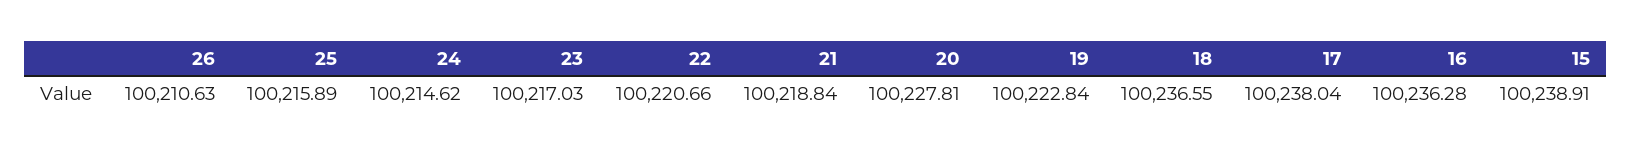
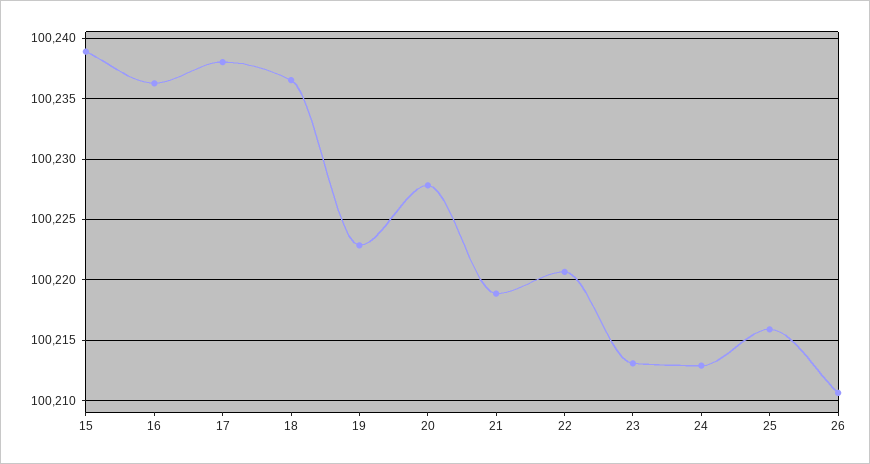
  {
    "26": 100210.63,
    "25": 100215.89,
-   "24": 100214.62,
+   "24": 100213,
-   "23": 100217.03,
+   "23": 100213,
    "22": 100220.66,
    "21": 100218.84,
    "20": 100227.81,
    "19": 100222.84,
    "18": 100236.55,
    "17": 100238.04,
    "16": 100236.28,
    "15": 100238.91
  }

